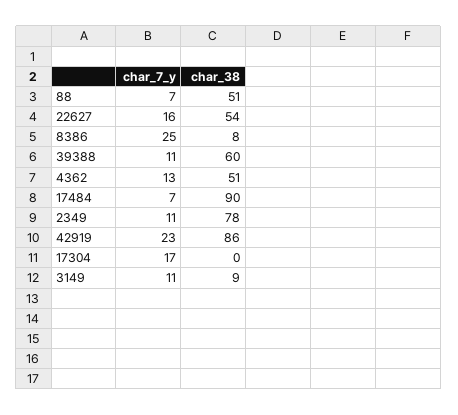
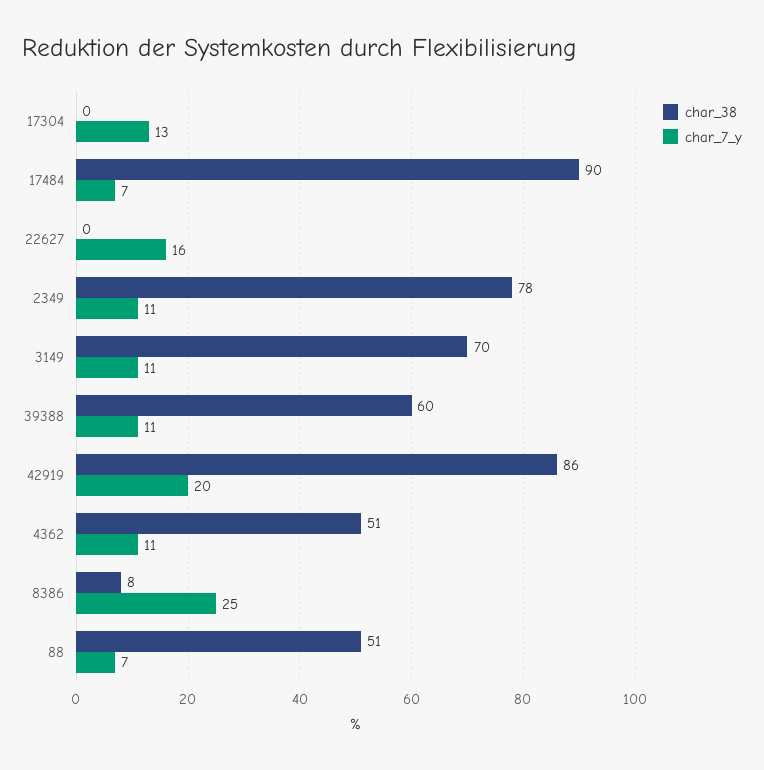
  {
    "char_7_y": {
      "88": 7,
      "22627": 16,
      "8386": 25,
      "39388": 11,
-     "4362": 13,
+     "4362": 11,
      "17484": 7,
      "2349": 11,
-     "42919": 23,
+     "42919": 20,
-     "17304": 17,
+     "17304": 13,
      "3149": 11
    },
    "char_38": {
      "88": 51,
-     "22627": 54,
+     "22627": 0,
      "8386": 8,
      "39388": 60,
      "4362": 51,
      "17484": 90,
      "2349": 78,
      "42919": 86,
      "17304": 0,
-     "3149": 9
+     "3149": 70
    }
  }

